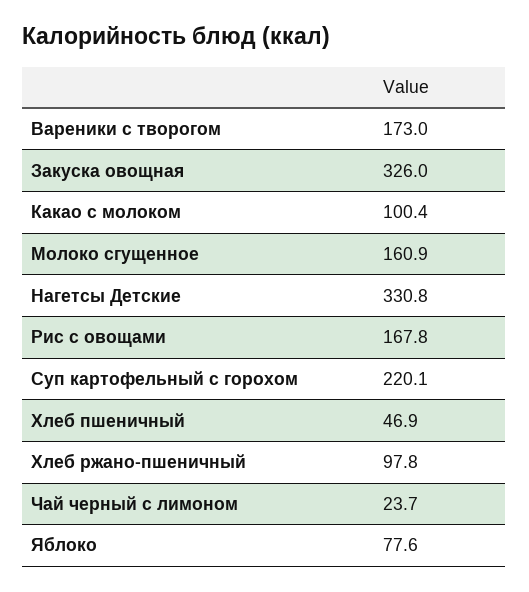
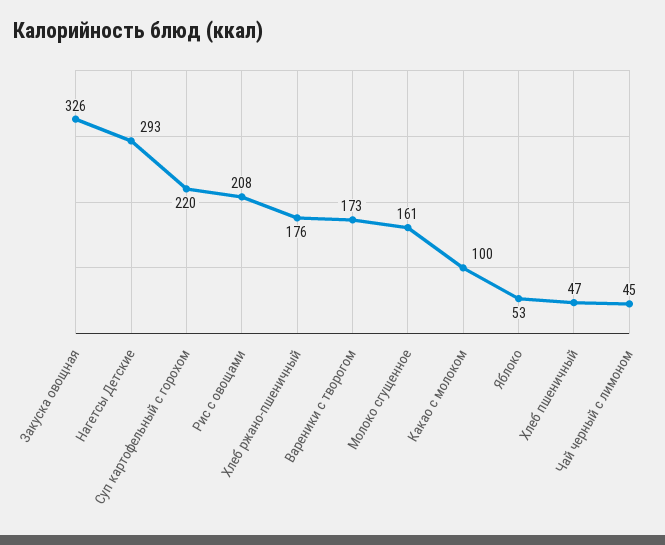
  {
    "Вареники с творогом": 173,
    "Закуска овощная": 326,
    "Какао с молоком": 100.4,
    "Молоко сгущенное": 160.9,
-   "Нагетсы Детские": 330.8,
+   "Нагетсы Детские": 293,
-   "Рис с овощами": 167.8,
+   "Рис с овощами": 208,
    "Суп картофельный с горохом": 220.1,
    "Хлеб пшеничный": 46.9,
-   "Хлеб ржано-пшеничный": 97.8,
+   "Хлеб ржано-пшеничный": 176,
-   "Чай черный с лимоном": 23.7,
+   "Чай черный с лимоном": 45,
-   "Яблоко": 77.6
+   "Яблоко": 53
  }

